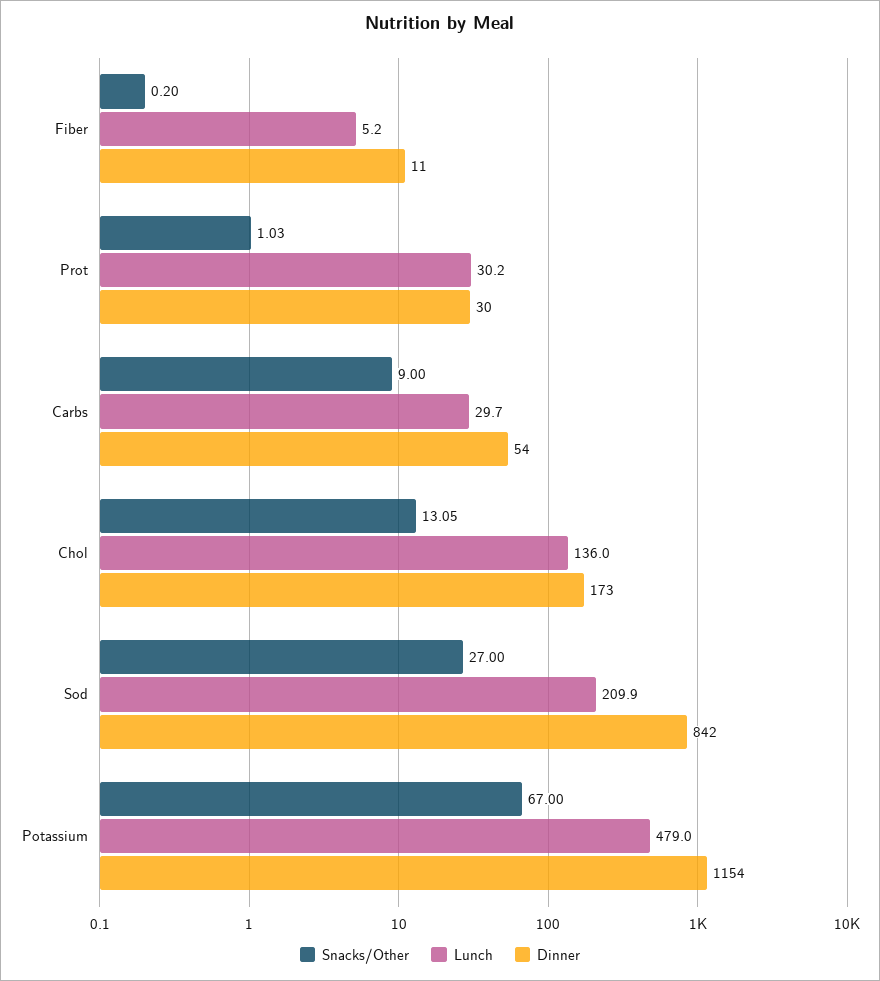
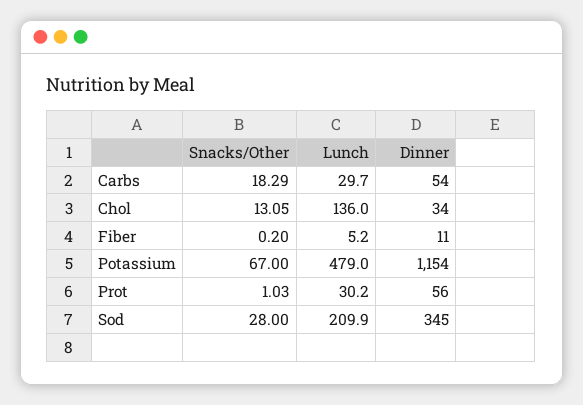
  {
    "Snacks/Other": {
      "Fiber": 0.2,
      "Prot": 1.03,
-     "Carbs": 9,
+     "Carbs": 18.29,
      "Chol": 13.05,
-     "Sod": 27,
+     "Sod": 28,
      "Potassium": 67
    },
    "Lunch": {
      "Fiber": 5.2,
      "Prot": 30.2,
      "Carbs": 29.7,
      "Chol": 136,
      "Sod": 209.9,
      "Potassium": 479
    },
    "Dinner": {
      "Fiber": 11,
-     "Prot": 30,
+     "Prot": 56,
      "Carbs": 54,
-     "Chol": 173,
+     "Chol": 34,
-     "Sod": 842,
+     "Sod": 345,
      "Potassium": 1154
    }
  }

